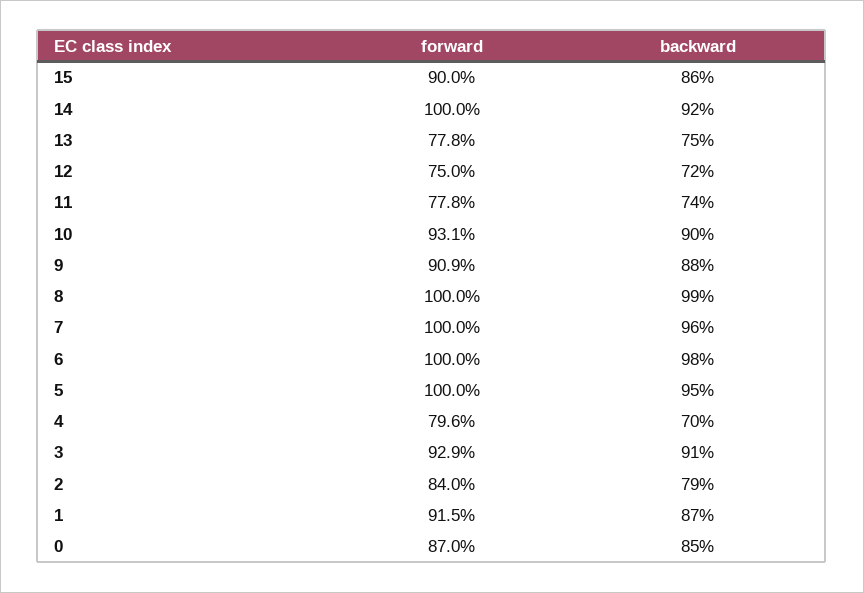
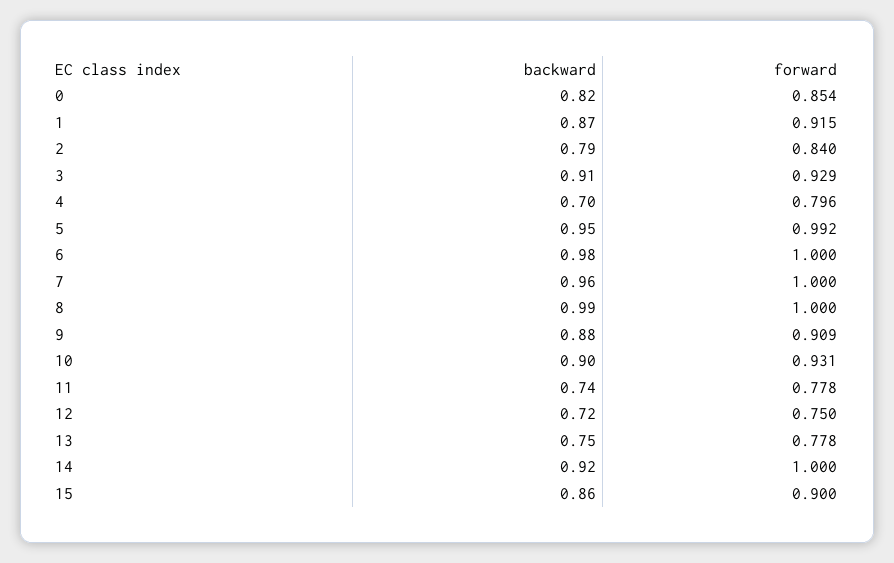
  {
    "forward": {
      "15": 0.9,
      "14": 1,
      "13": 0.778,
      "12": 0.75,
      "11": 0.778,
      "10": 0.931,
      "9": 0.909,
      "8": 1,
      "7": 1,
      "6": 1,
-     "5": 1,
+     "5": 0.992,
      "4": 0.796,
      "3": 0.929,
      "2": 0.84,
      "1": 0.915,
-     "0": 0.87
+     "0": 0.854
    },
    "backward": {
      "15": 0.86,
      "14": 0.92,
      "13": 0.75,
      "12": 0.72,
      "11": 0.74,
      "10": 0.9,
      "9": 0.88,
      "8": 0.99,
      "7": 0.96,
      "6": 0.98,
      "5": 0.95,
      "4": 0.7,
      "3": 0.91,
      "2": 0.79,
      "1": 0.87,
-     "0": 0.85
+     "0": 0.82
    }
  }

